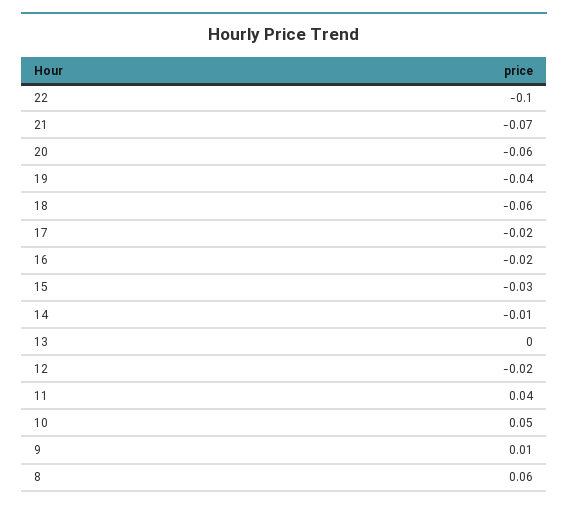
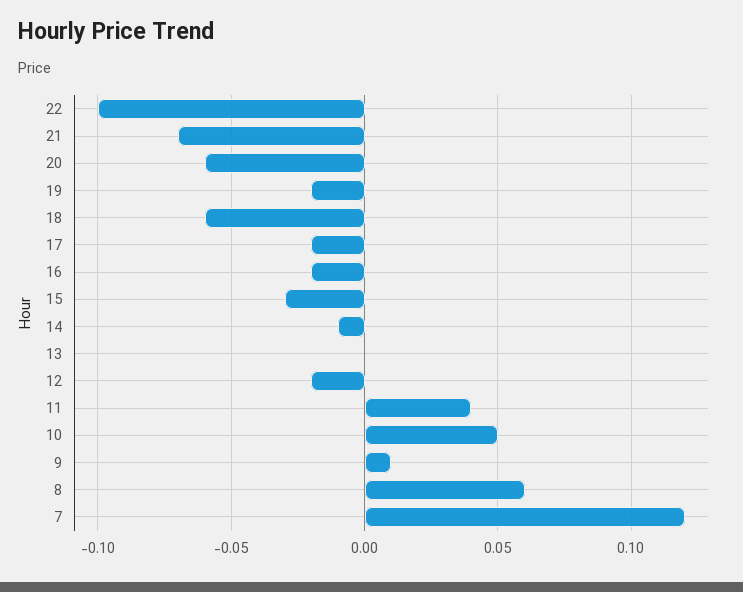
  {
    "22": -0.1,
    "21": -0.07,
    "20": -0.06,
-   "19": -0.04,
+   "19": -0.02,
    "18": -0.06,
    "17": -0.02,
    "16": -0.02,
    "15": -0.03,
    "14": -0.01,
    "13": 0,
    "12": -0.02,
    "11": 0.04,
    "10": 0.05,
    "9": 0.01,
-   "8": 0.06
+   "8": 0.06,
+   "7": 0.12
  }

